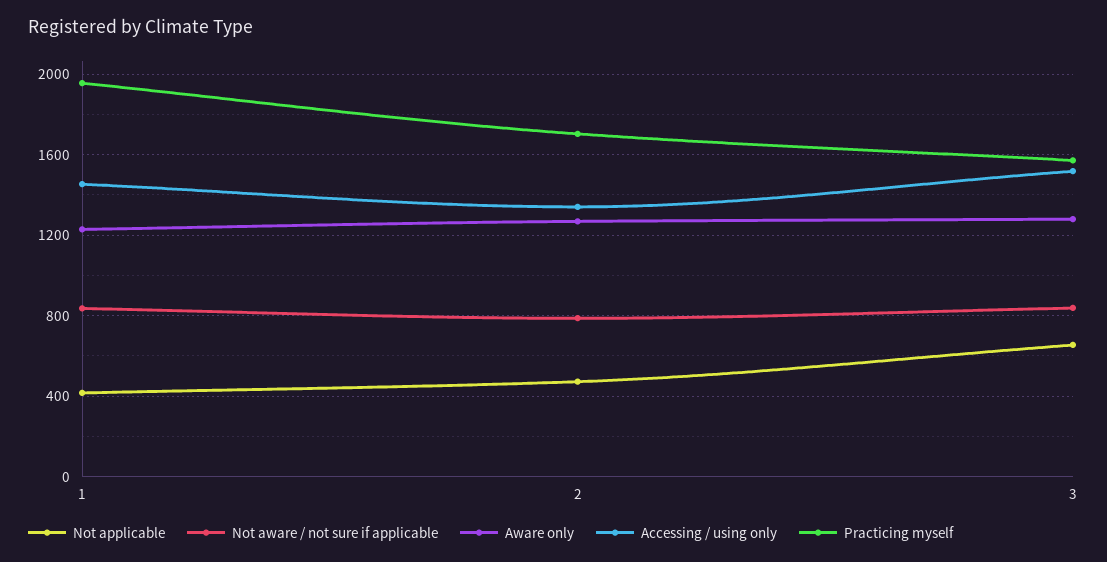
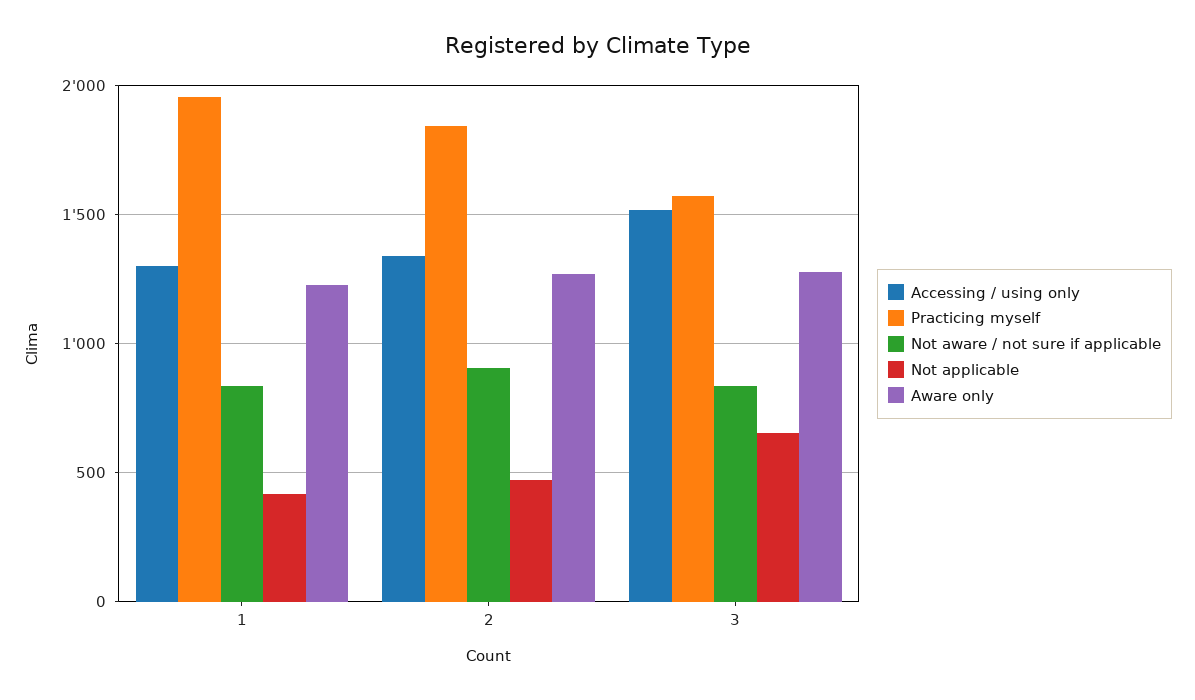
  {
    "Not applicable": {
      "1": 400,
      "2": 450,
      "3": 650
    },
    "Not aware / not sure if applicable": {
      "1": 850,
-     "2": 800,
+     "2": 900,
      "3": 850
    },
    "Aware only": {
      "1": 1250,
      "2": 1250,
      "3": 1300
    },
    "Accessing / using only": {
-     "1": 1450,
+     "1": 1300,
      "2": 1350,
      "3": 1500
    },
    "Practicing myself": {
      "1": 1950,
-     "2": 1700,
+     "2": 1850,
      "3": 1550
    }
  }

